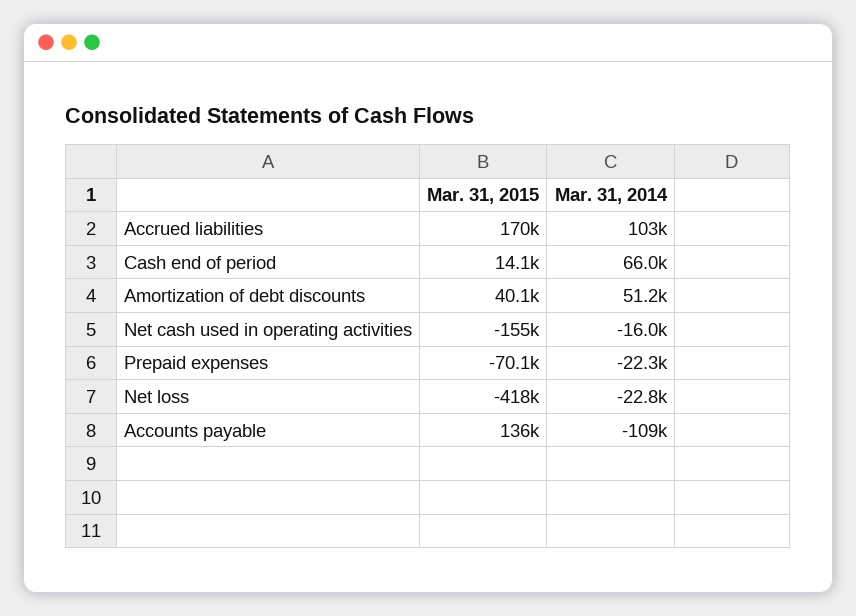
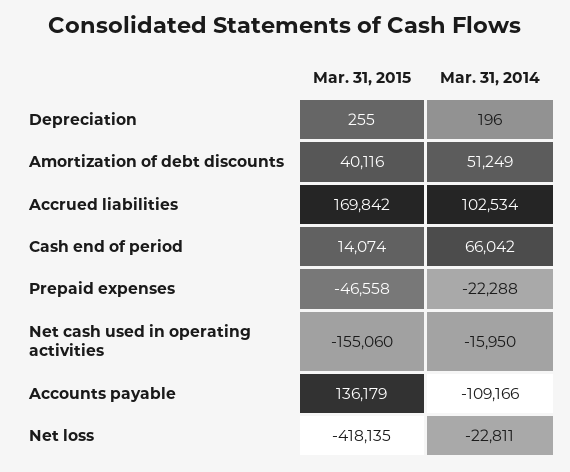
  {
    "Mar. 31, 2015": {
      "Accrued liabilities": 169842,
      "Cash end of period": 14074,
      "Amortization of debt discounts": 40116,
      "Net cash used in operating activities": -155060,
-     "Prepaid expenses": -70100,
+     "Prepaid expenses": -46558,
      "Net loss": -418135,
-     "Accounts payable": 136179
+     "Accounts payable": 136179,
+     "Depreciation": 255
    },
    "Mar. 31, 2014": {
      "Accrued liabilities": 102534,
      "Cash end of period": 66042,
      "Amortization of debt discounts": 51249,
      "Net cash used in operating activities": -15950,
      "Prepaid expenses": -22288,
      "Net loss": -22811,
-     "Accounts payable": -109166
+     "Accounts payable": -109166,
+     "Depreciation": 196
    }
  }

